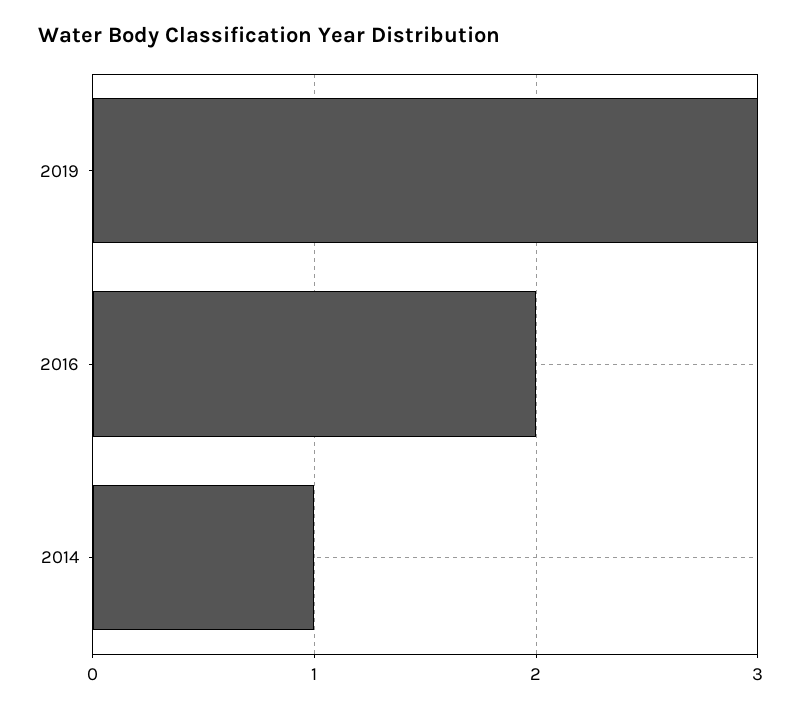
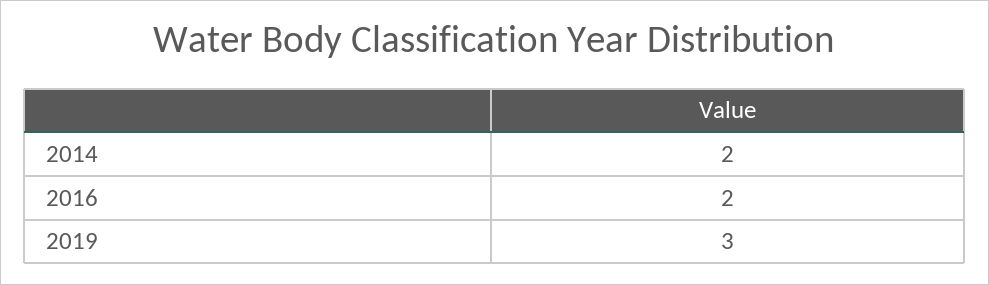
  {
    "2019": 3,
    "2016": 2,
-   "2014": 1
+   "2014": 2
  }

